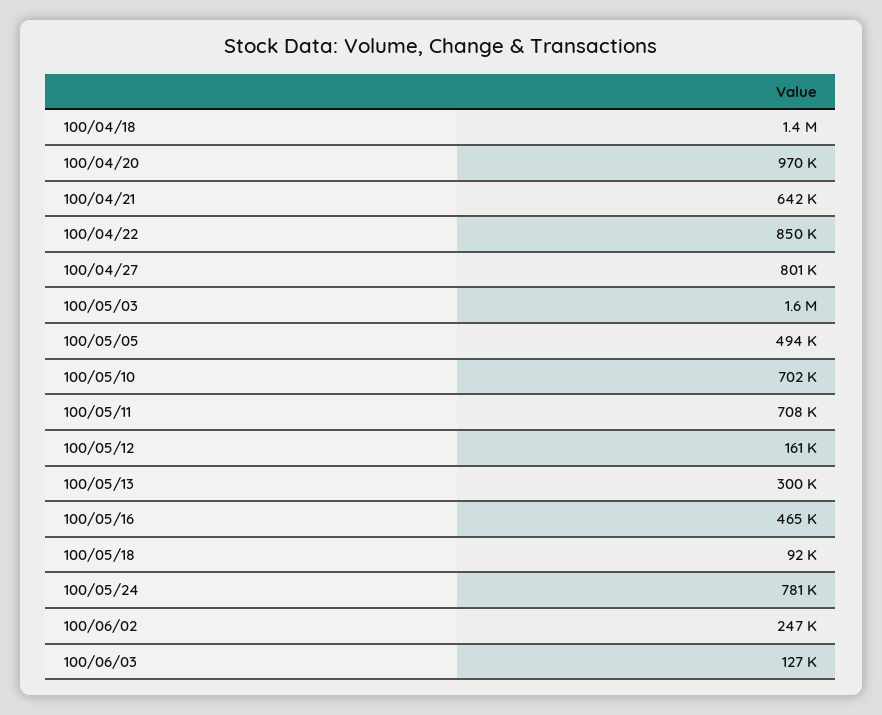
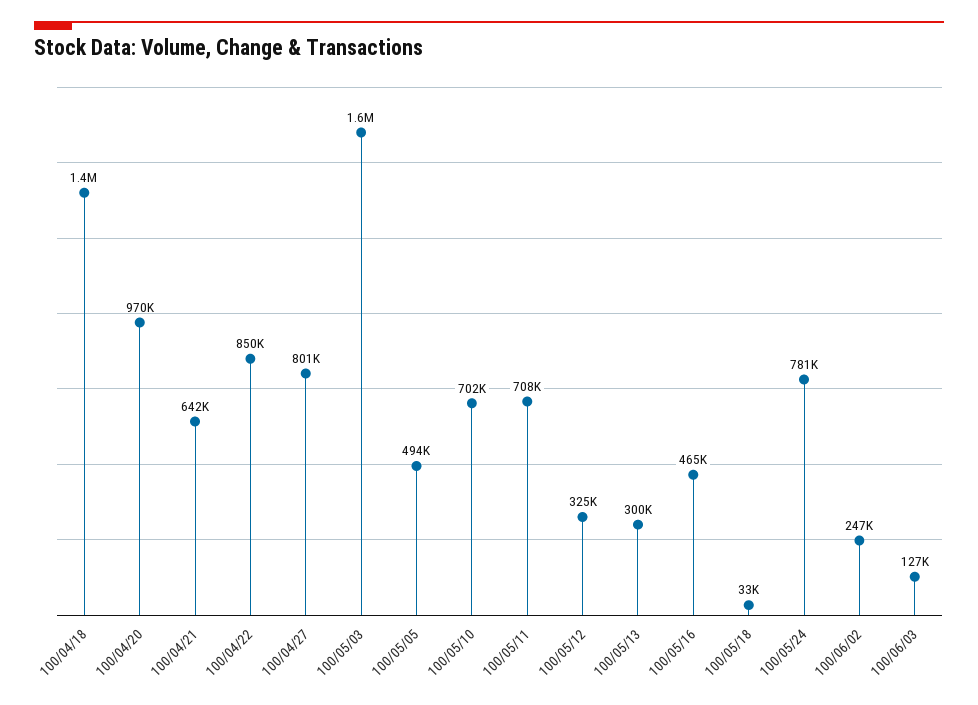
  {
    "100/04/18": 1400000,
    "100/04/20": 970000,
    "100/04/21": 642000,
    "100/04/22": 850000,
    "100/04/27": 801000,
    "100/05/03": 1600000,
    "100/05/05": 494000,
    "100/05/10": 702000,
    "100/05/11": 708000,
-   "100/05/12": 161000,
+   "100/05/12": 325000,
    "100/05/13": 300000,
    "100/05/16": 465000,
-   "100/05/18": 92000,
+   "100/05/18": 33000,
    "100/05/24": 781000,
    "100/06/02": 247000,
    "100/06/03": 127000
  }

